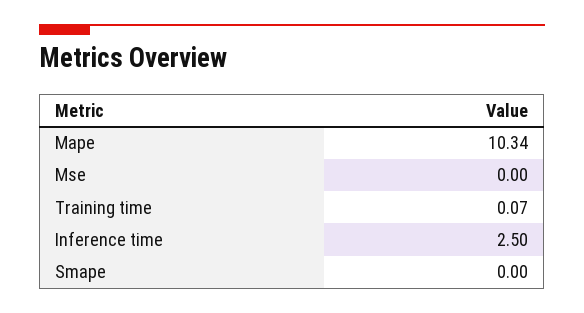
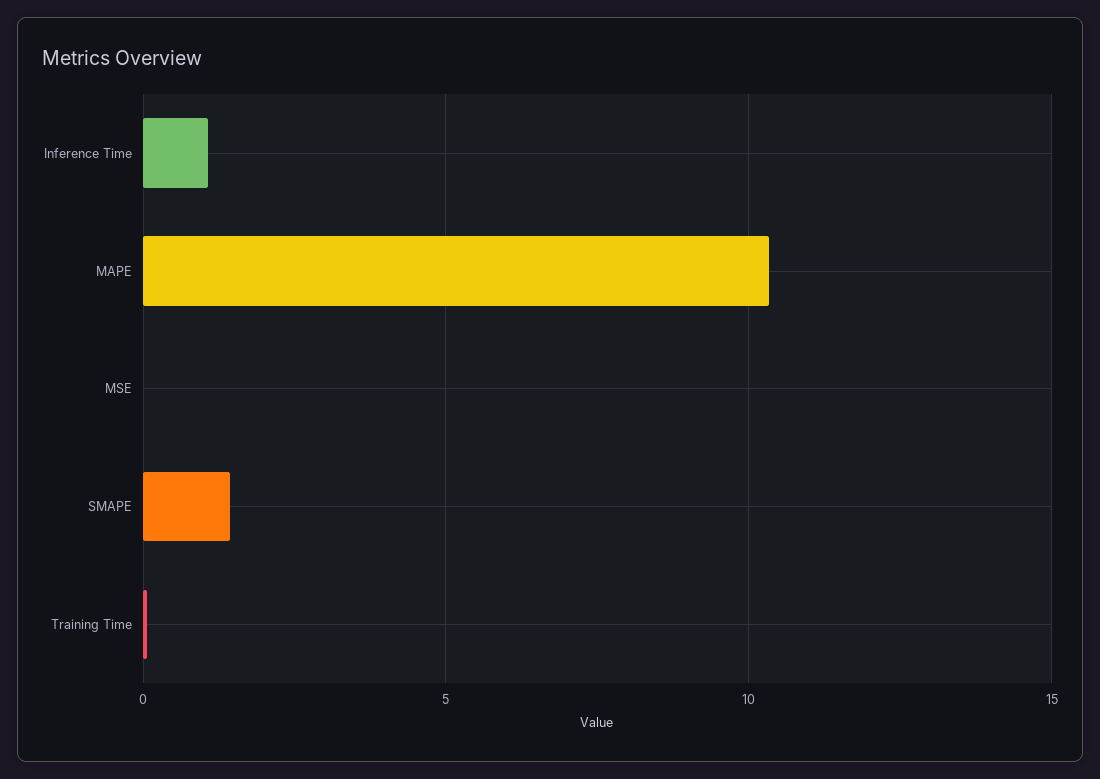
  {
    "Mape": 10.34,
    "Mse": 0,
    "Training time": 0.07,
-   "Inference time": 2.5,
+   "Inference time": 1,
-   "Smape": 0
+   "Smape": 1.5
  }

